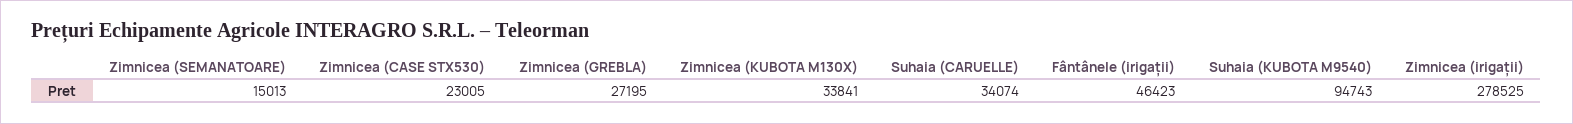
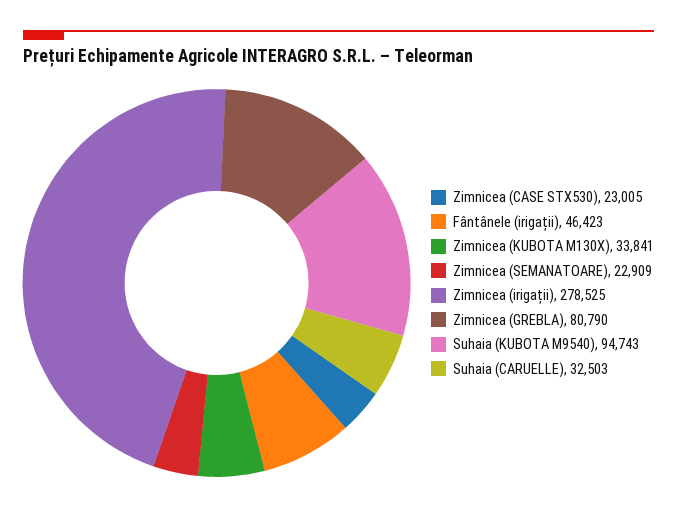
  {
-   "Zimnicea (SEMANATOARE)": 15013,
+   "Zimnicea (SEMANATOARE)": 22909,
    "Zimnicea (CASE STX530)": 23005,
-   "Zimnicea (GREBLA)": 27195,
+   "Zimnicea (GREBLA)": 80790,
    "Zimnicea (KUBOTA M130X)": 33841,
-   "Suhaia (CARUELLE)": 34074,
+   "Suhaia (CARUELLE)": 32503,
    "Fântânele (irigații)": 46423,
    "Suhaia (KUBOTA M9540)": 94743,
    "Zimnicea (irigații)": 278525
  }

